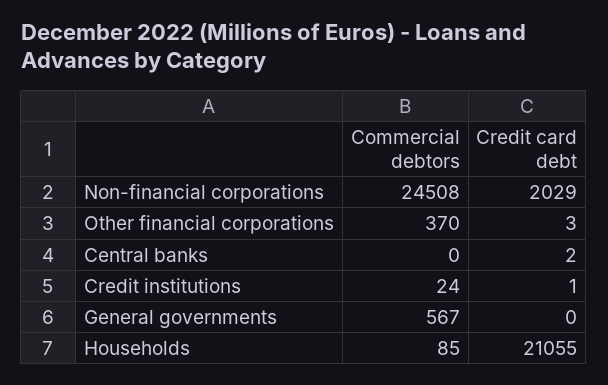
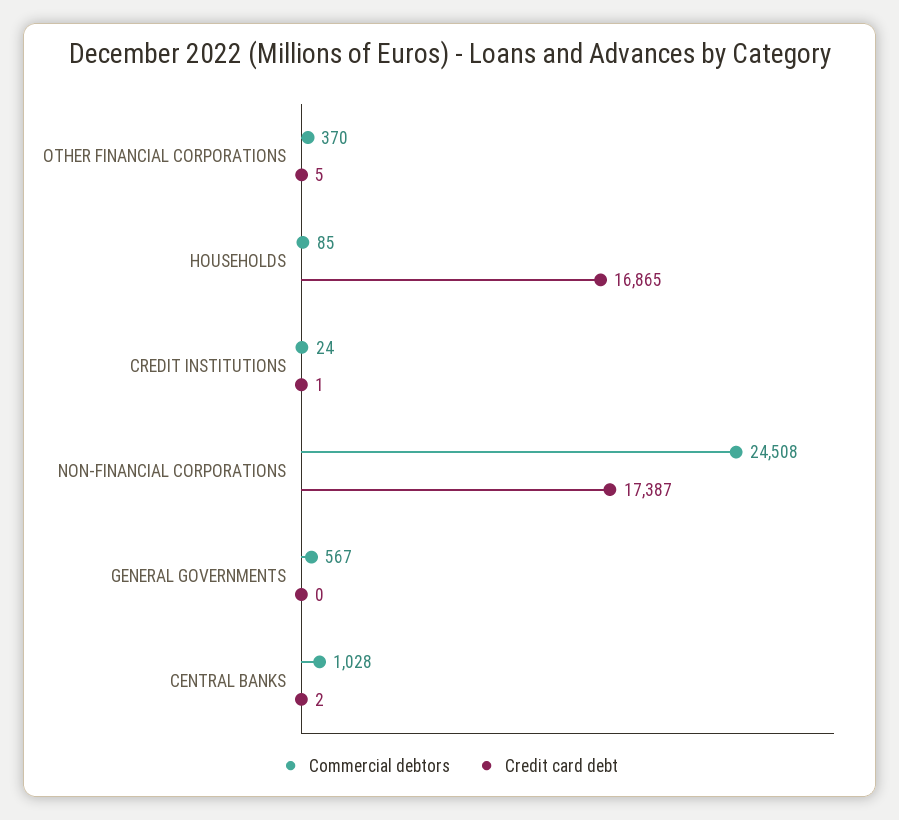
  {
    "Commercial debtors": {
      "Non-financial corporations": 24508,
      "Other financial corporations": 370,
-     "Central banks": 0,
+     "Central banks": 1028,
      "Credit institutions": 24,
      "General governments": 567,
      "Households": 85
    },
    "Credit card debt": {
-     "Non-financial corporations": 2029,
+     "Non-financial corporations": 17387,
-     "Other financial corporations": 3,
+     "Other financial corporations": 5,
      "Central banks": 2,
      "Credit institutions": 1,
      "General governments": 0,
-     "Households": 21055
+     "Households": 16865
    }
  }

